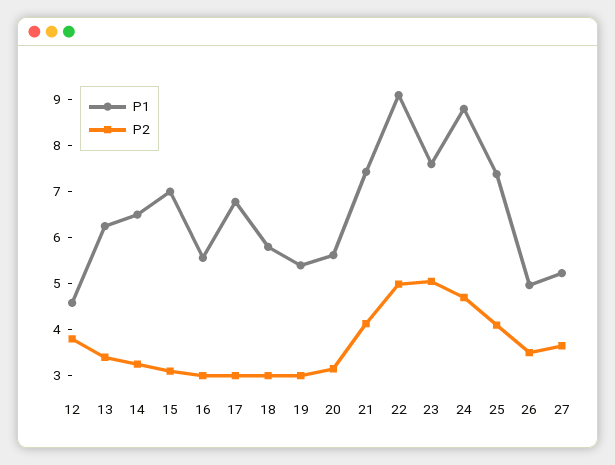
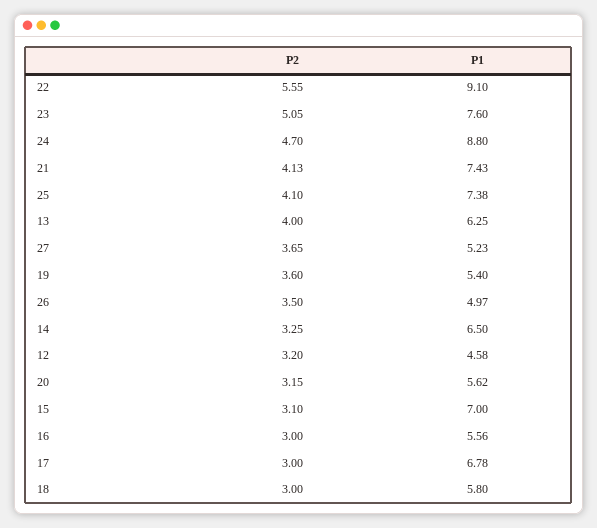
  {
    "P1": {
      "12": 4.58,
      "13": 6.25,
      "14": 6.5,
      "15": 7,
      "16": 5.56,
      "17": 6.78,
      "18": 5.8,
      "19": 5.4,
      "20": 5.62,
      "21": 7.43,
      "22": 9.1,
      "23": 7.6,
      "24": 8.8,
      "25": 7.38,
      "26": 4.97,
      "27": 5.23
    },
    "P2": {
-     "12": 3.8,
+     "12": 3.2,
-     "13": 3.4,
+     "13": 4,
      "14": 3.25,
      "15": 3.1,
      "16": 3,
      "17": 3,
      "18": 3,
-     "19": 3,
+     "19": 3.6,
      "20": 3.15,
      "21": 4.13,
-     "22": 5,
+     "22": 5.55,
      "23": 5.05,
      "24": 4.7,
      "25": 4.1,
      "26": 3.5,
      "27": 3.65
    }
  }

